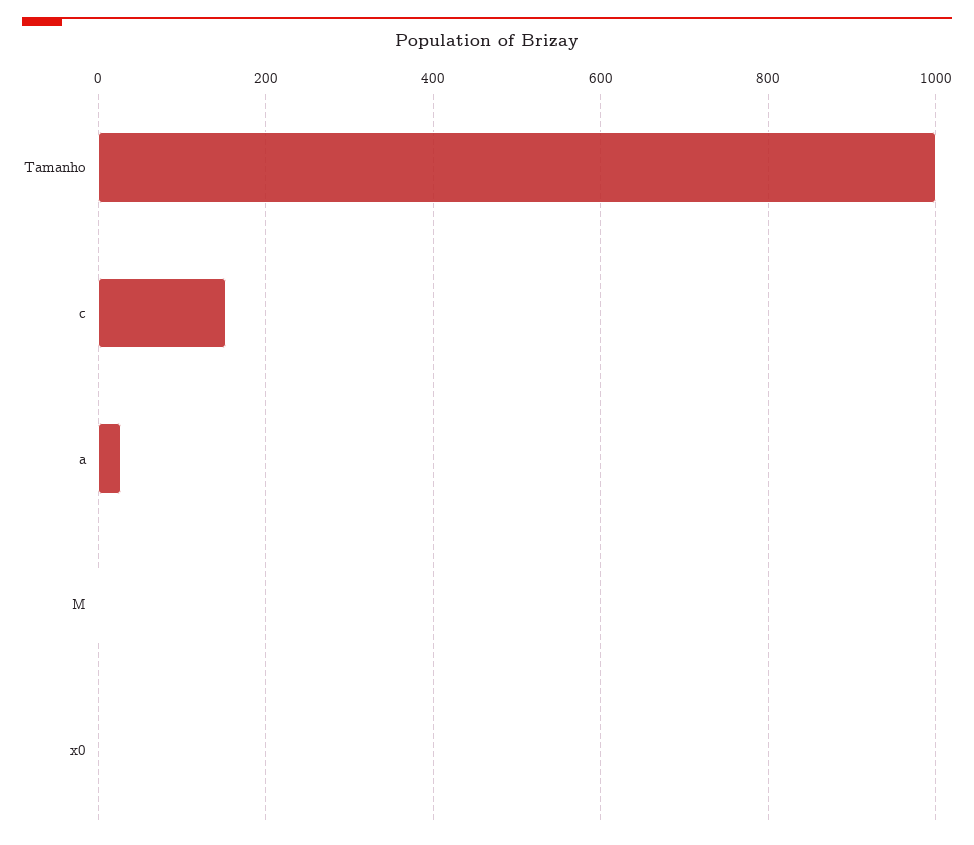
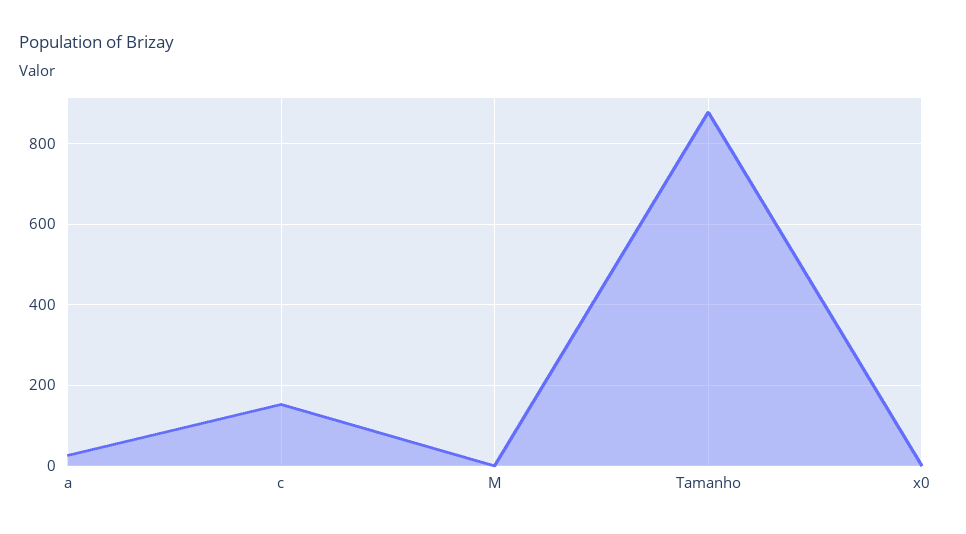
  {
-   "Tamanho": 1000,
+   "Tamanho": 880,
    "c": 160,
    "a": 20,
    "M": 0,
    "x0": 0
  }

